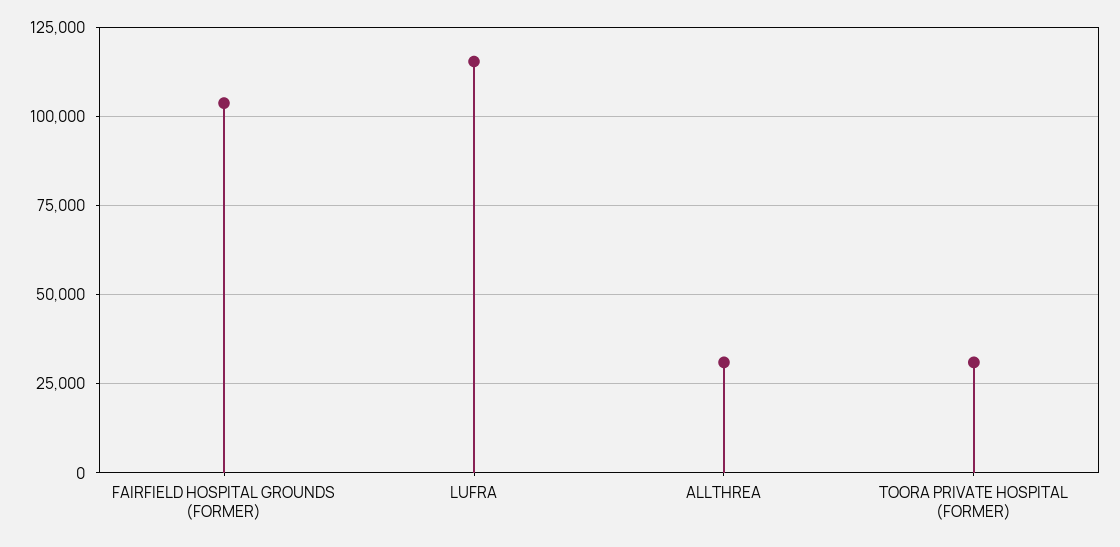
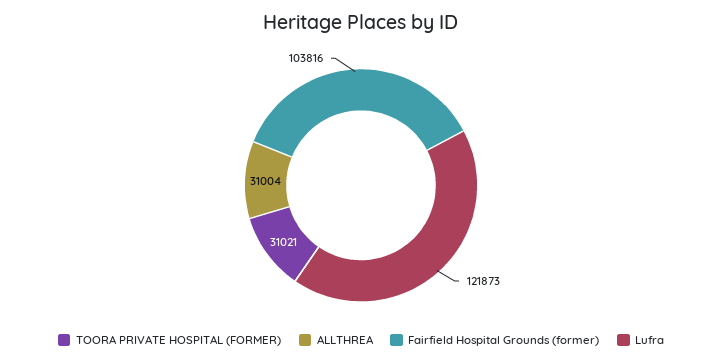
  {
    "FAIRFIELD HOSPITAL GROUNDS (FORMER)": 103816,
-   "LUFRA": 115000,
+   "LUFRA": 121873,
    "ALLTHREA": 31004,
    "TOORA PRIVATE HOSPITAL (FORMER)": 31021
  }

